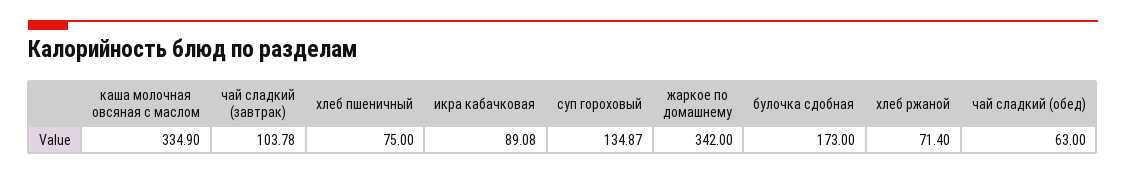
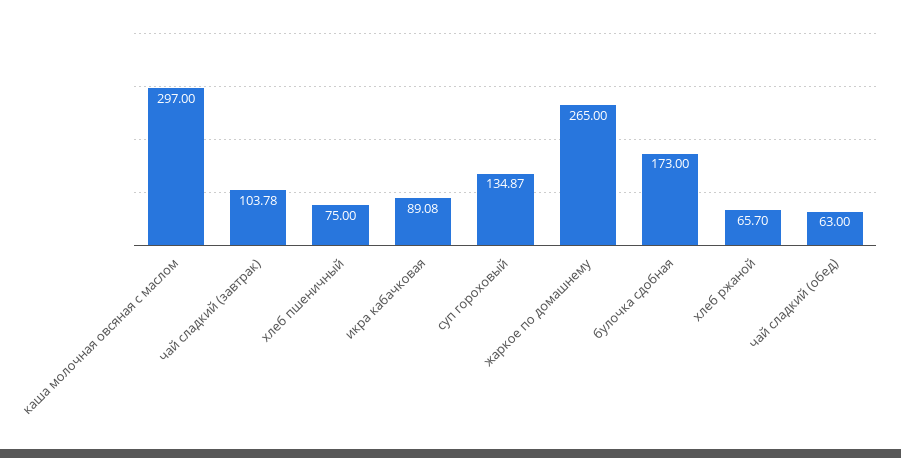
  {
-   "каша молочная овсяная с маслом": 334.9,
+   "каша молочная овсяная с маслом": 297,
    "чай сладкий (завтрак)": 103.78,
    "хлеб пшеничный": 75,
    "икра кабачковая": 89.08,
    "суп гороховый": 134.87,
-   "жаркое по домашнему": 342,
+   "жаркое по домашнему": 265,
    "булочка сдобная": 173,
-   "хлеб ржаной": 71.4,
+   "хлеб ржаной": 65.7,
    "чай сладкий (обед)": 63
  }

